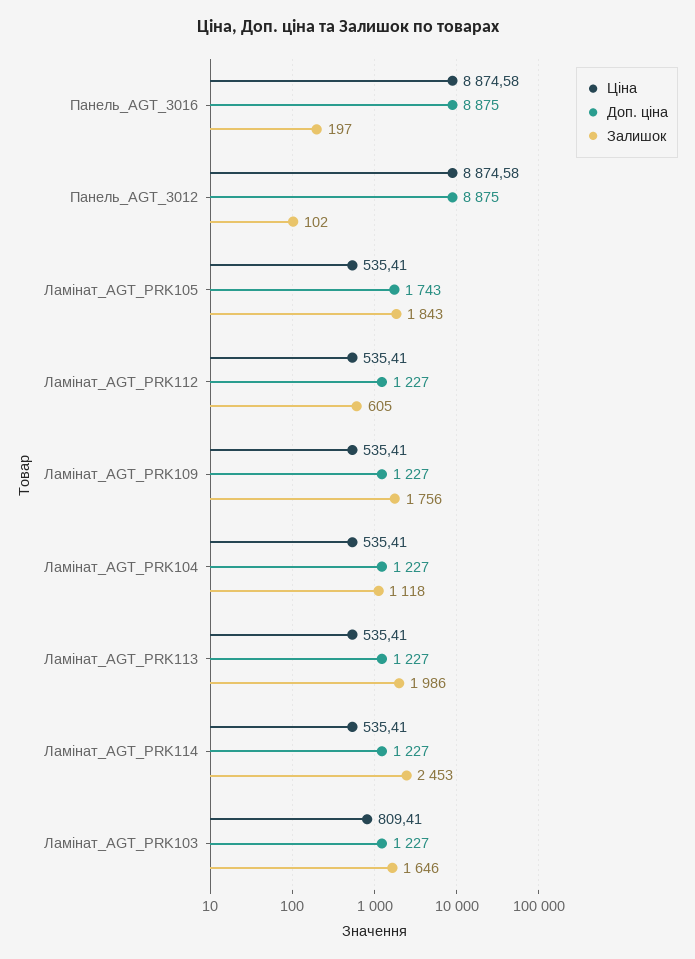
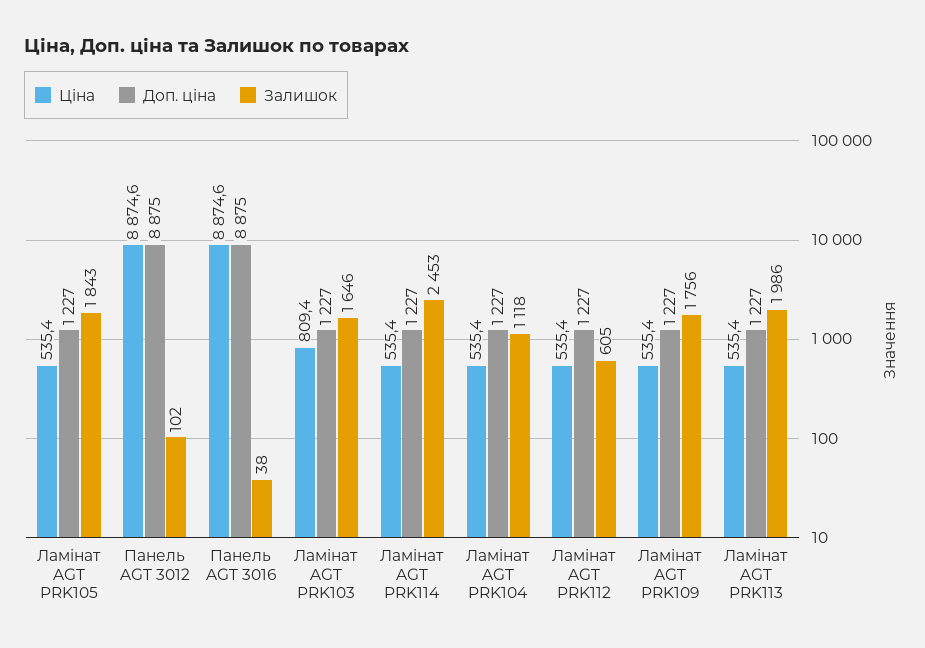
  {
    "Ціна": {
      "Панель_AGT_3016": 8874.58,
      "Панель_AGT_3012": 8874.58,
      "Ламінат_AGT_PRK105": 535.41,
      "Ламінат_AGT_PRK112": 535.41,
      "Ламінат_AGT_PRK109": 535.41,
      "Ламінат_AGT_PRK104": 535.41,
      "Ламінат_AGT_PRK113": 535.41,
      "Ламінат_AGT_PRK114": 535.41,
      "Ламінат_AGT_PRK103": 809.41
    },
    "Доп. ціна": {
      "Панель_AGT_3016": 8875,
      "Панель_AGT_3012": 8875,
-     "Ламінат_AGT_PRK105": 1743,
+     "Ламінат_AGT_PRK105": 1227,
      "Ламінат_AGT_PRK112": 1227,
      "Ламінат_AGT_PRK109": 1227,
      "Ламінат_AGT_PRK104": 1227,
      "Ламінат_AGT_PRK113": 1227,
      "Ламінат_AGT_PRK114": 1227,
      "Ламінат_AGT_PRK103": 1227
    },
    "Залишок": {
-     "Панель_AGT_3016": 197,
+     "Панель_AGT_3016": 38,
      "Панель_AGT_3012": 102,
      "Ламінат_AGT_PRK105": 1843,
      "Ламінат_AGT_PRK112": 605,
      "Ламінат_AGT_PRK109": 1756,
      "Ламінат_AGT_PRK104": 1118,
      "Ламінат_AGT_PRK113": 1986,
      "Ламінат_AGT_PRK114": 2453,
      "Ламінат_AGT_PRK103": 1646
    }
  }

